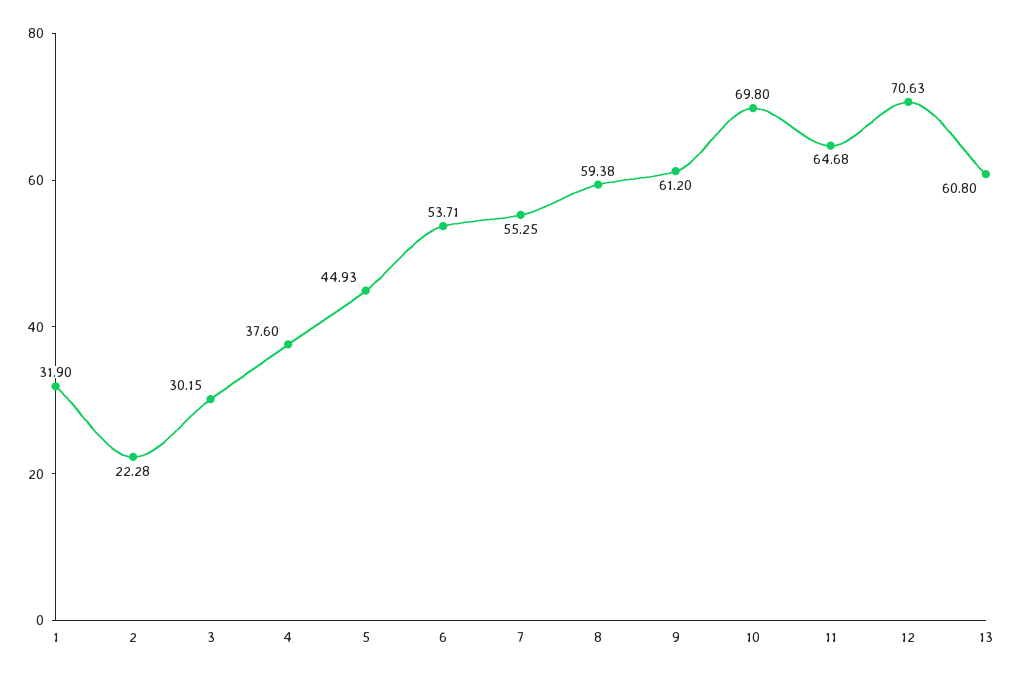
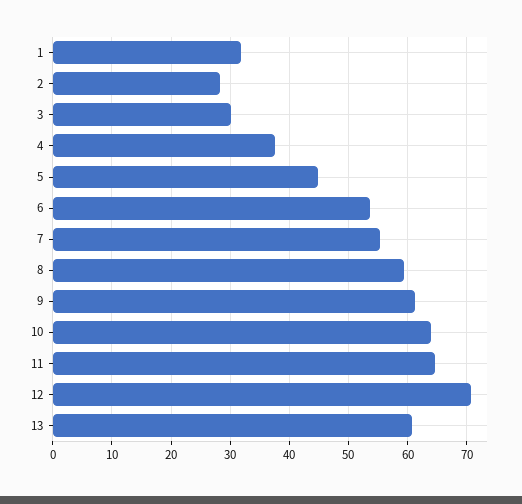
  {
    "1": 31.9,
-   "2": 22.28,
+   "2": 28,
    "3": 30.15,
    "4": 37.6,
    "5": 44.93,
    "6": 53.71,
    "7": 55.25,
    "8": 59.38,
    "9": 61.2,
-   "10": 69.8,
+   "10": 64,
    "11": 64.68,
    "12": 70.63,
    "13": 60.8
  }

